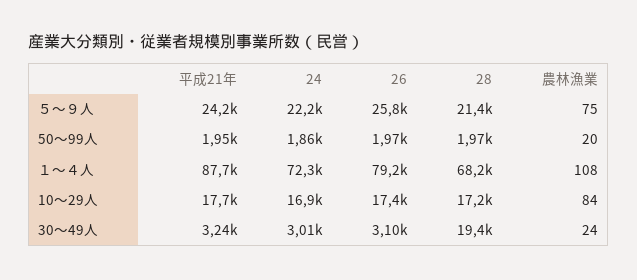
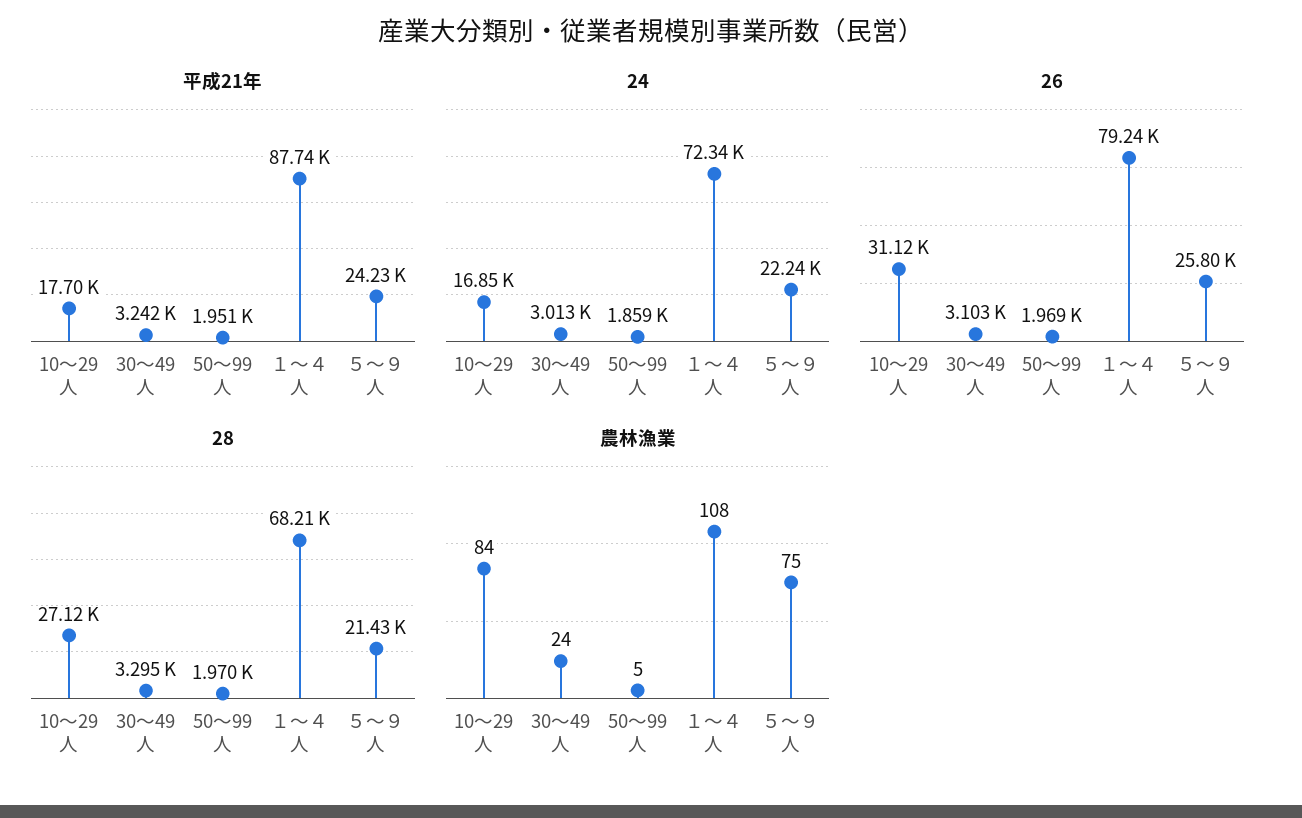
  {
    "平成21年": {
      "５～９人": 24230,
      "50～99人": 1951,
      "１～４人": 87740,
      "10～29人": 17700,
      "30～49人": 3242
    },
    "24": {
      "５～９人": 22240,
      "50～99人": 1859,
      "１～４人": 72340,
      "10～29人": 16850,
      "30～49人": 3013
    },
    "26": {
      "５～９人": 25800,
      "50～99人": 1969,
      "１～４人": 79240,
-     "10～29人": 17400,
+     "10～29人": 31120,
      "30～49人": 3103
    },
    "28": {
      "５～９人": 21430,
      "50～99人": 1970,
      "１～４人": 68210,
-     "10～29人": 17200,
+     "10～29人": 27120,
-     "30～49人": 19400
+     "30～49人": 3295
    },
    "農林漁業": {
      "５～９人": 75,
-     "50～99人": 20,
+     "50～99人": 5,
      "１～４人": 108,
      "10～29人": 84,
      "30～49人": 24
    }
  }

